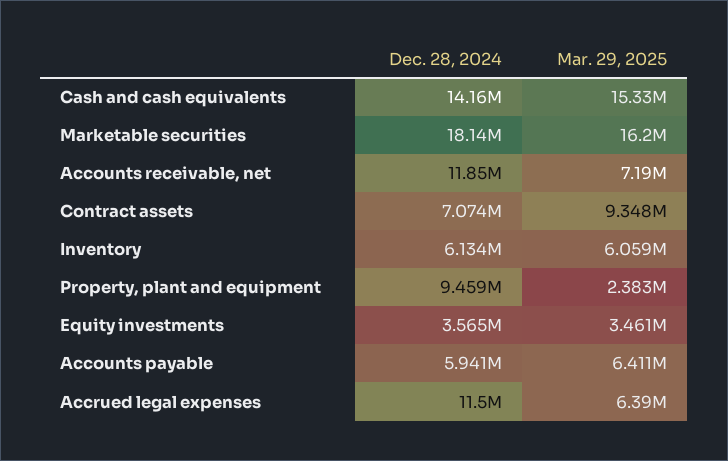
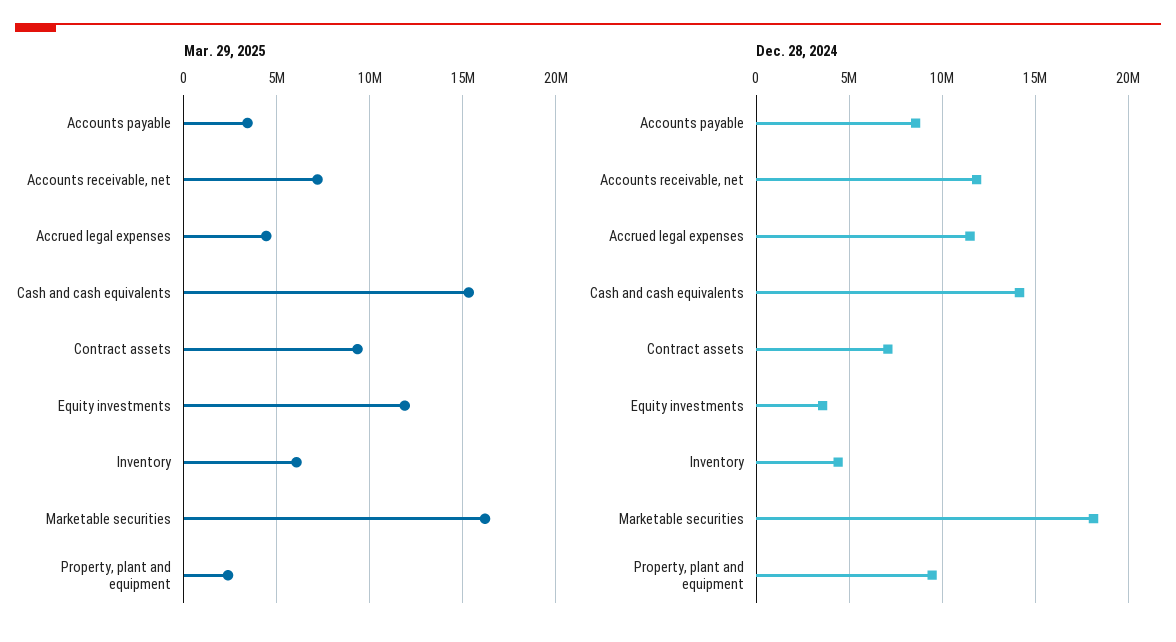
  {
    "Dec. 28, 2024": {
      "Cash and cash equivalents": 14160000,
      "Marketable securities": 18140000,
      "Accounts receivable, net": 11850000,
      "Contract assets": 7074000,
-     "Inventory": 6134000,
+     "Inventory": 4500000,
      "Property, plant and equipment": 9459000,
      "Equity investments": 3565000,
-     "Accounts payable": 5941000,
+     "Accounts payable": 8500000,
      "Accrued legal expenses": 11500000
    },
    "Mar. 29, 2025": {
      "Cash and cash equivalents": 15330000,
      "Marketable securities": 16200000,
      "Accounts receivable, net": 7190000,
      "Contract assets": 9348000,
      "Inventory": 6059000,
      "Property, plant and equipment": 2383000,
-     "Equity investments": 3461000,
+     "Equity investments": 12000000,
-     "Accounts payable": 6411000,
+     "Accounts payable": 3500000,
-     "Accrued legal expenses": 6390000
+     "Accrued legal expenses": 4500000
    }
  }

